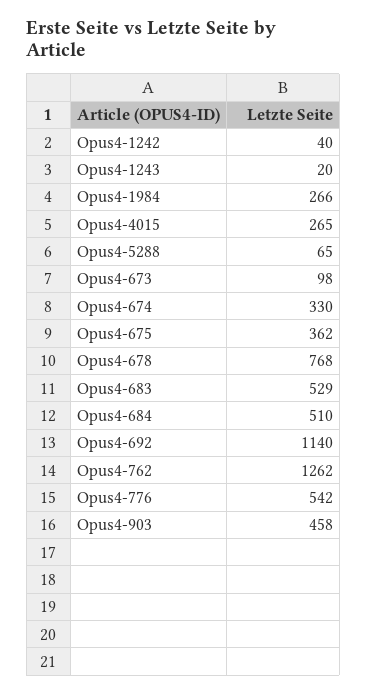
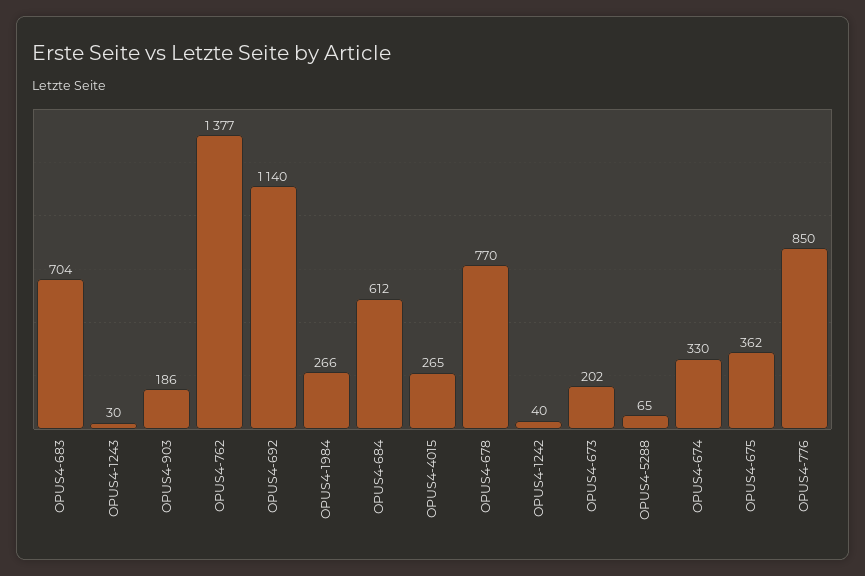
  {
    "Opus4-1242": 40,
-   "Opus4-1243": 20,
+   "Opus4-1243": 30,
    "Opus4-1984": 266,
    "Opus4-4015": 265,
    "Opus4-5288": 65,
-   "Opus4-673": 98,
+   "Opus4-673": 202,
    "Opus4-674": 330,
    "Opus4-675": 362,
-   "Opus4-678": 768,
+   "Opus4-678": 770,
-   "Opus4-683": 529,
+   "Opus4-683": 704,
-   "Opus4-684": 510,
+   "Opus4-684": 612,
    "Opus4-692": 1140,
-   "Opus4-762": 1262,
+   "Opus4-762": 1377,
-   "Opus4-776": 542,
+   "Opus4-776": 850,
-   "Opus4-903": 458
+   "Opus4-903": 186
  }

